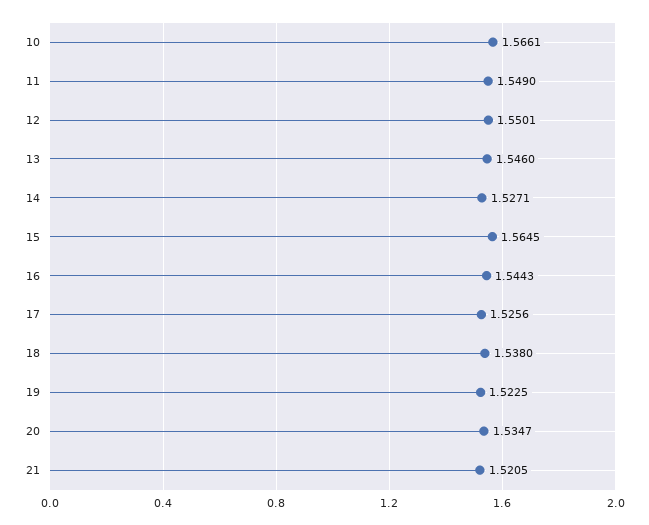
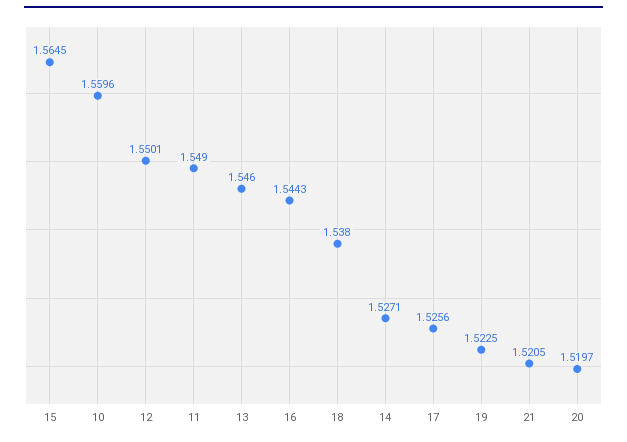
  {
-   "10": 1.5661,
+   "10": 1.5596,
    "11": 1.549,
    "12": 1.5501,
    "13": 1.546,
    "14": 1.5271,
    "15": 1.5645,
    "16": 1.5443,
    "17": 1.5256,
    "18": 1.538,
    "19": 1.5225,
-   "20": 1.5347,
+   "20": 1.5197,
    "21": 1.5205
  }

